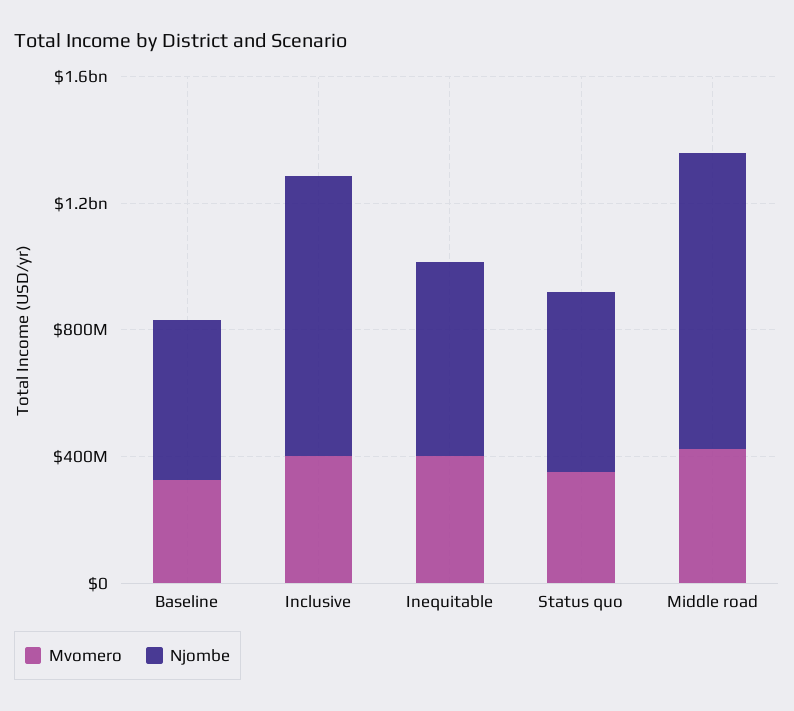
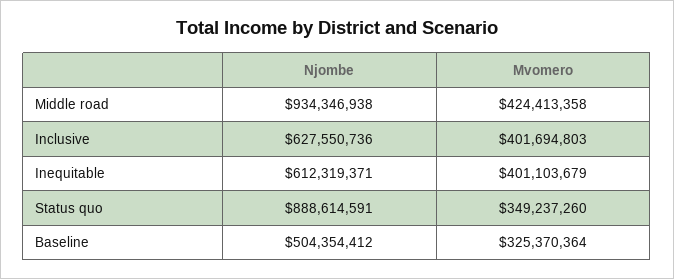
  {
    "Mvomero": {
      "Baseline": 325370364,
      "Inclusive": 401694803,
      "Inequitable": 401103679,
      "Status quo": 349237260,
      "Middle road": 424413358
    },
    "Njombe": {
      "Baseline": 504354412,
-     "Inclusive": 900000000,
+     "Inclusive": 627550736,
      "Inequitable": 612319371,
-     "Status quo": 600000000,
+     "Status quo": 888614591,
      "Middle road": 934346938
    }
  }

